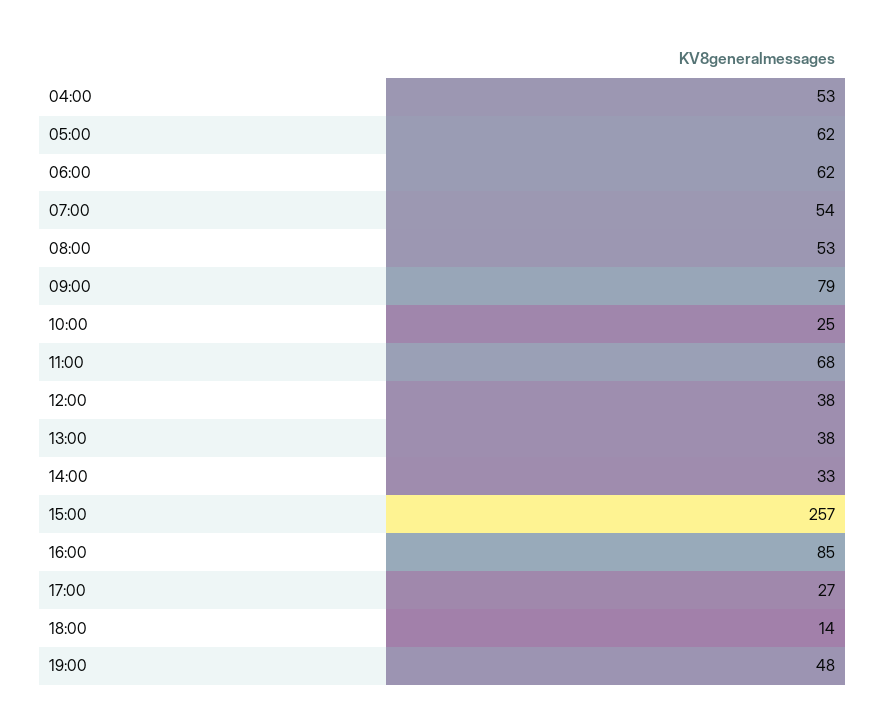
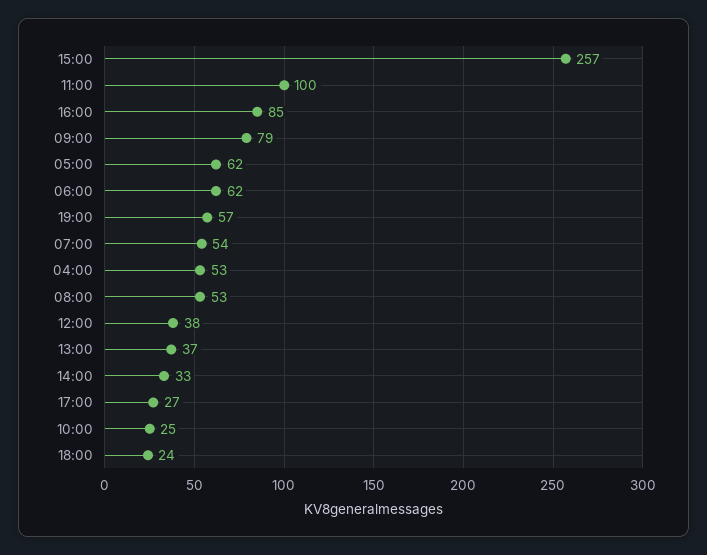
  {
    "04:00": 53,
    "05:00": 62,
    "06:00": 62,
    "07:00": 54,
    "08:00": 53,
    "09:00": 79,
    "10:00": 25,
-   "11:00": 68,
+   "11:00": 100,
    "12:00": 38,
-   "13:00": 38,
+   "13:00": 37,
    "14:00": 33,
    "15:00": 257,
    "16:00": 85,
    "17:00": 27,
-   "18:00": 14,
+   "18:00": 24,
-   "19:00": 48
+   "19:00": 57
  }

